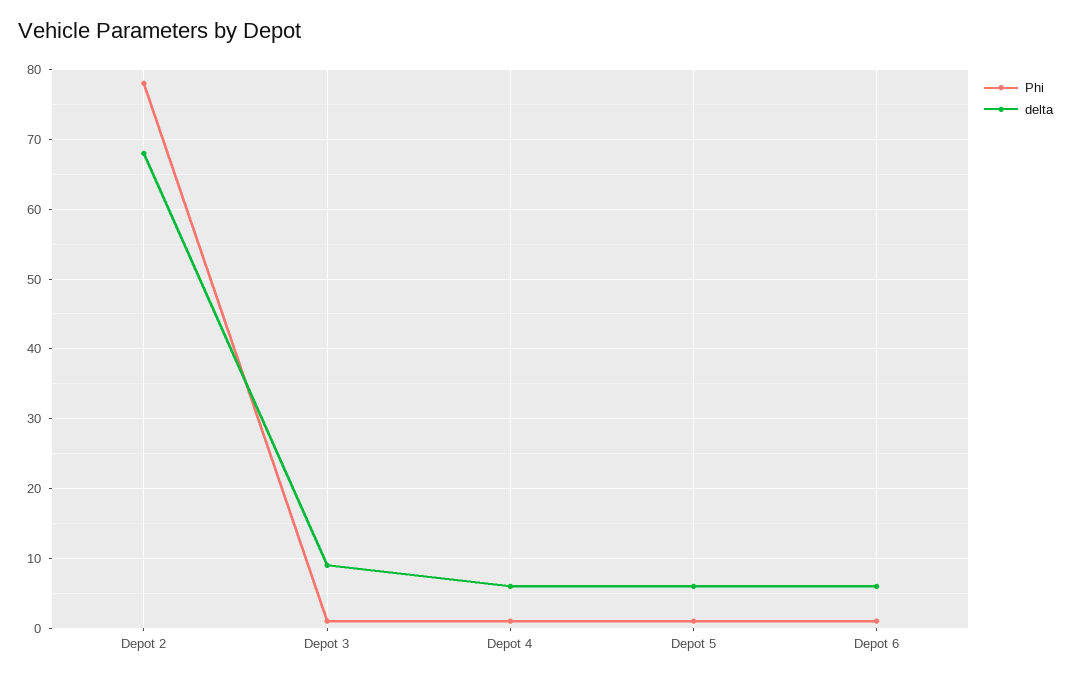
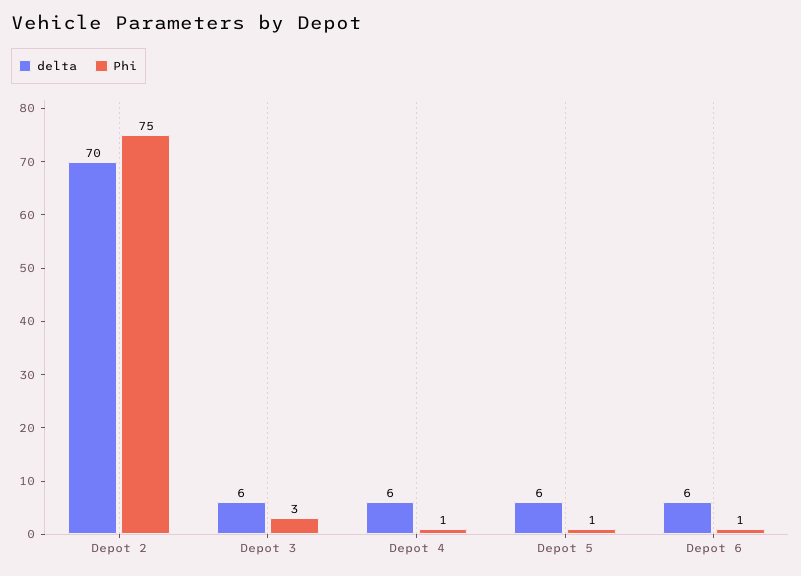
  {
    "Phi": {
-     "Depot 2": 78,
+     "Depot 2": 75,
-     "Depot 3": 1,
+     "Depot 3": 3,
      "Depot 4": 1,
      "Depot 5": 1,
      "Depot 6": 1
    },
    "delta": {
-     "Depot 2": 68,
+     "Depot 2": 70,
-     "Depot 3": 9,
+     "Depot 3": 6,
      "Depot 4": 6,
      "Depot 5": 6,
      "Depot 6": 6
    }
  }

